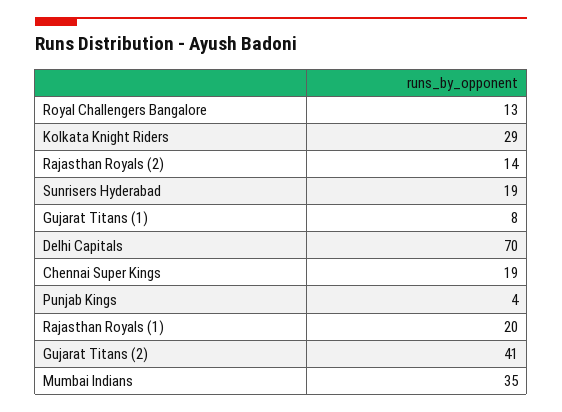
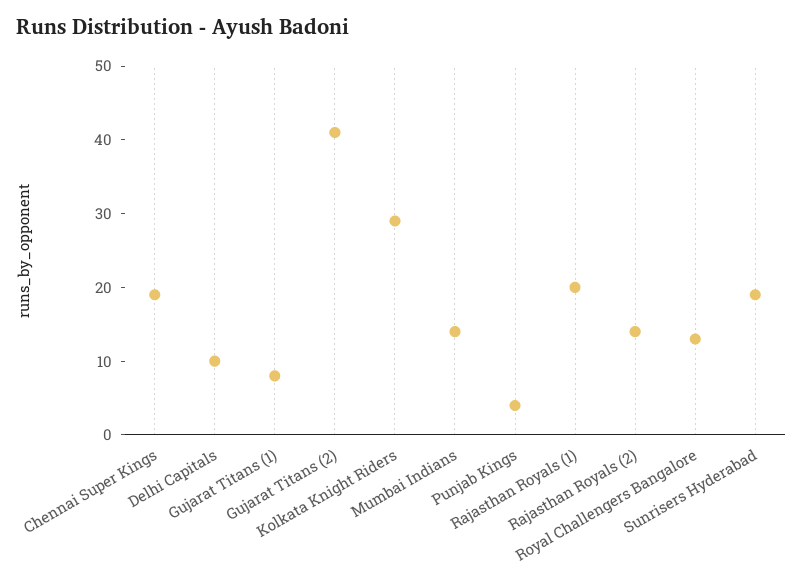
  {
    "Royal Challengers Bangalore": 13,
    "Kolkata Knight Riders": 29,
    "Rajasthan Royals (2)": 14,
    "Sunrisers Hyderabad": 19,
    "Gujarat Titans (1)": 8,
-   "Delhi Capitals": 70,
+   "Delhi Capitals": 10,
    "Chennai Super Kings": 19,
    "Punjab Kings": 4,
    "Rajasthan Royals (1)": 20,
    "Gujarat Titans (2)": 41,
-   "Mumbai Indians": 35
+   "Mumbai Indians": 15
  }

